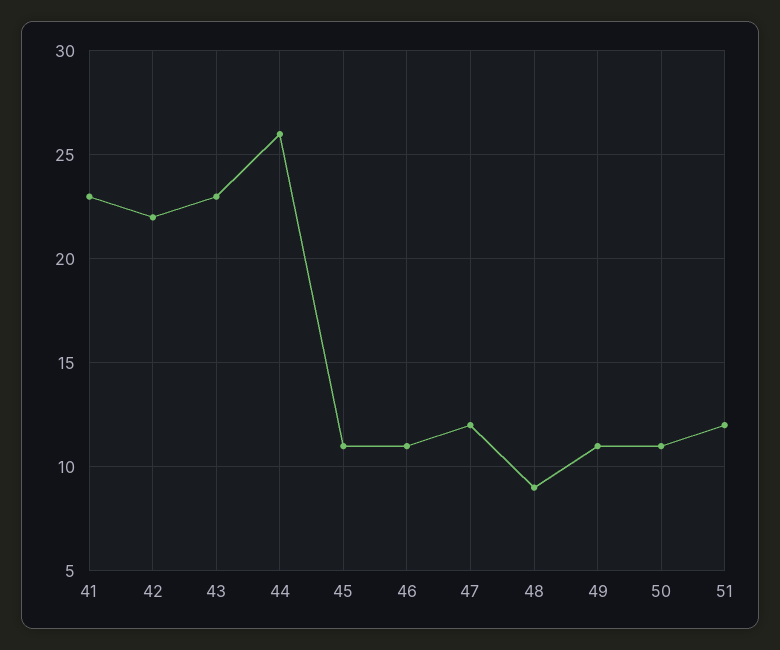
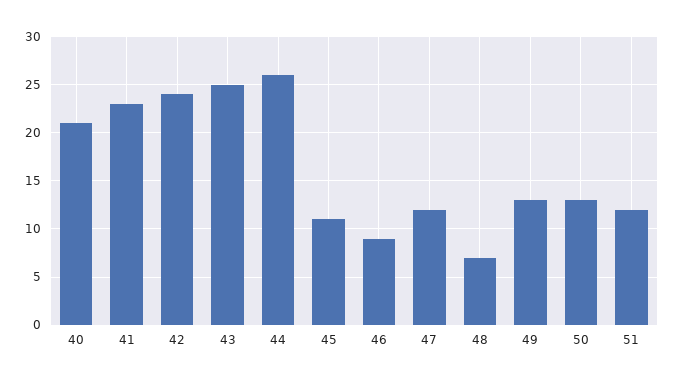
  {
    "41": 23,
-   "42": 22,
+   "42": 24,
-   "43": 23,
+   "43": 25,
    "44": 26,
    "45": 11,
-   "46": 11,
+   "46": 9,
    "47": 12,
-   "48": 9,
+   "48": 7,
-   "49": 11,
+   "49": 13,
-   "50": 11,
+   "50": 13,
-   "51": 12
+   "51": 12,
+   "40": 21
  }

